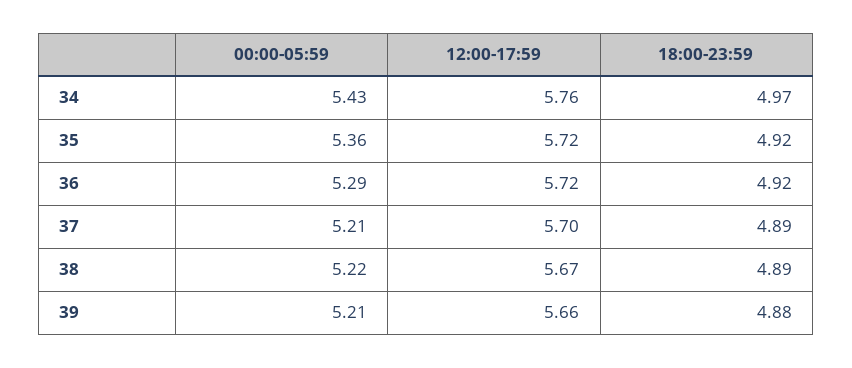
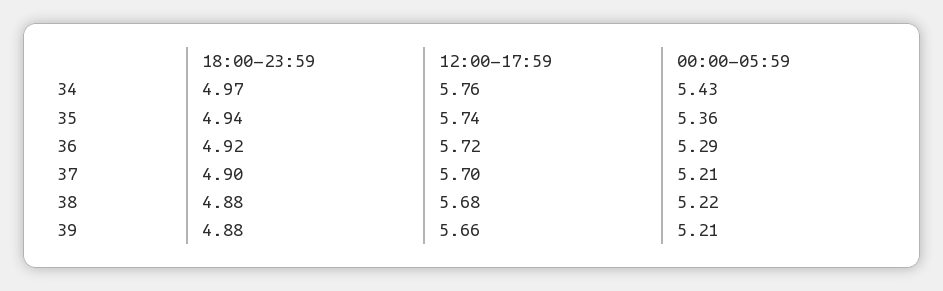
  {
    "00:00-05:59": {
      "34": 5.43,
      "35": 5.36,
      "36": 5.29,
      "37": 5.21,
      "38": 5.22,
      "39": 5.21
    },
    "12:00-17:59": {
      "34": 5.76,
-     "35": 5.72,
+     "35": 5.74,
      "36": 5.72,
      "37": 5.7,
-     "38": 5.67,
+     "38": 5.68,
      "39": 5.66
    },
    "18:00-23:59": {
      "34": 4.97,
-     "35": 4.92,
+     "35": 4.94,
      "36": 4.92,
-     "37": 4.89,
+     "37": 4.9,
-     "38": 4.89,
+     "38": 4.88,
      "39": 4.88
    }
  }

